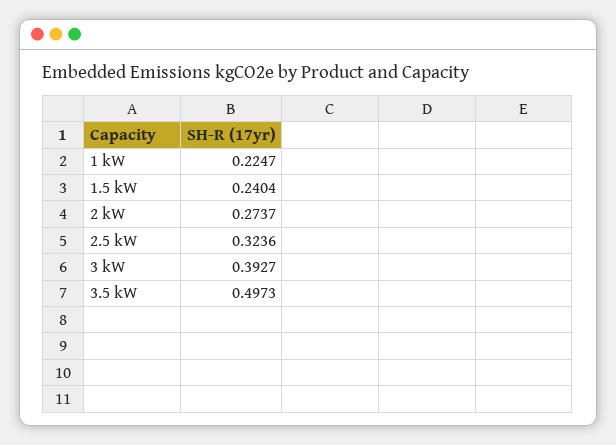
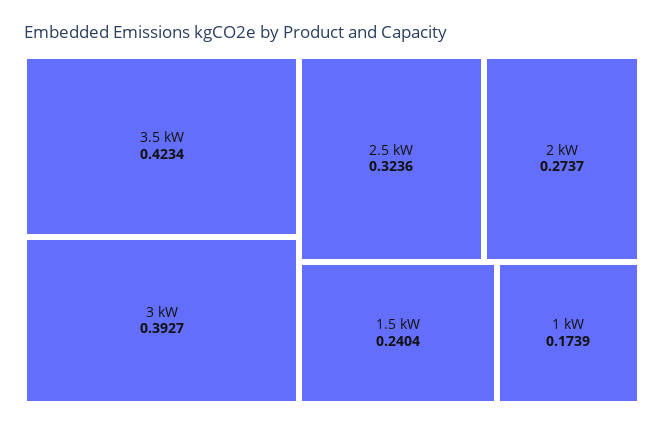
  {
-   "1 kW": 0.2247,
+   "1 kW": 0.1739,
    "1.5 kW": 0.2404,
    "2 kW": 0.2737,
    "2.5 kW": 0.3236,
    "3 kW": 0.3927,
-   "3.5 kW": 0.4973
+   "3.5 kW": 0.4234
  }

